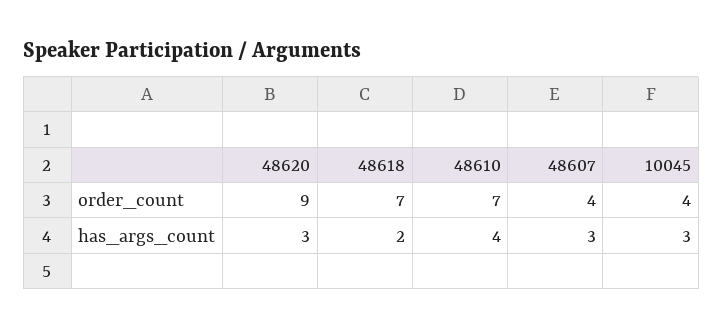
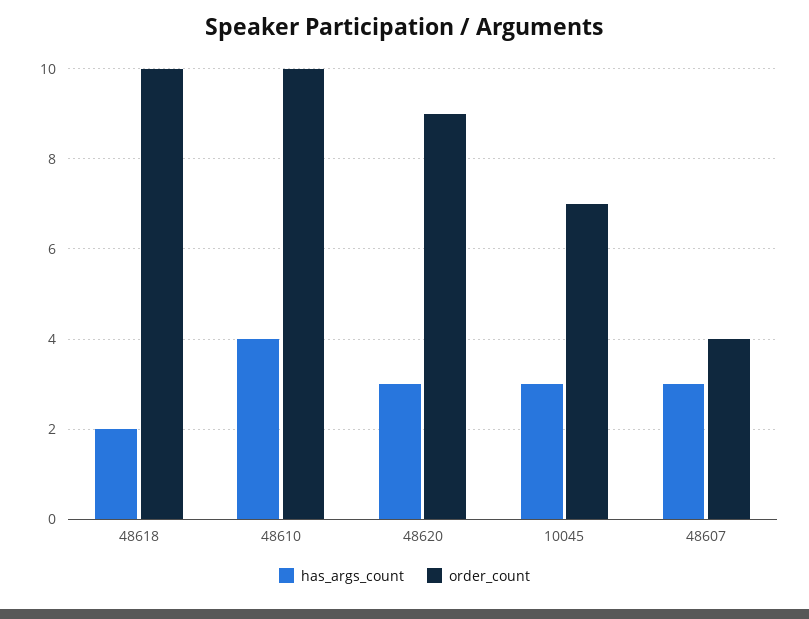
  {
    "order_count": {
      "48620": 9,
-     "48618": 7,
+     "48618": 10,
-     "48610": 7,
+     "48610": 10,
      "48607": 4,
-     "10045": 4
+     "10045": 7
    },
    "has_args_count": {
      "48620": 3,
      "48618": 2,
      "48610": 4,
      "48607": 3,
      "10045": 3
    }
  }

